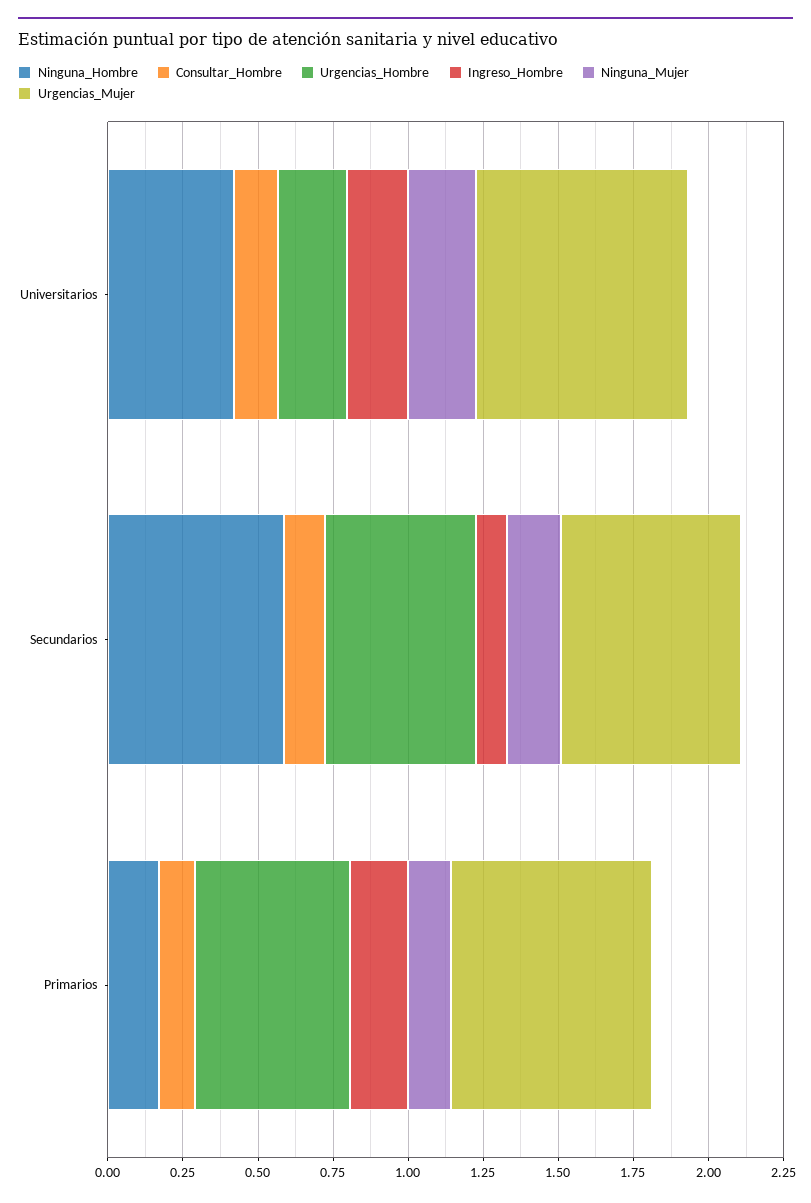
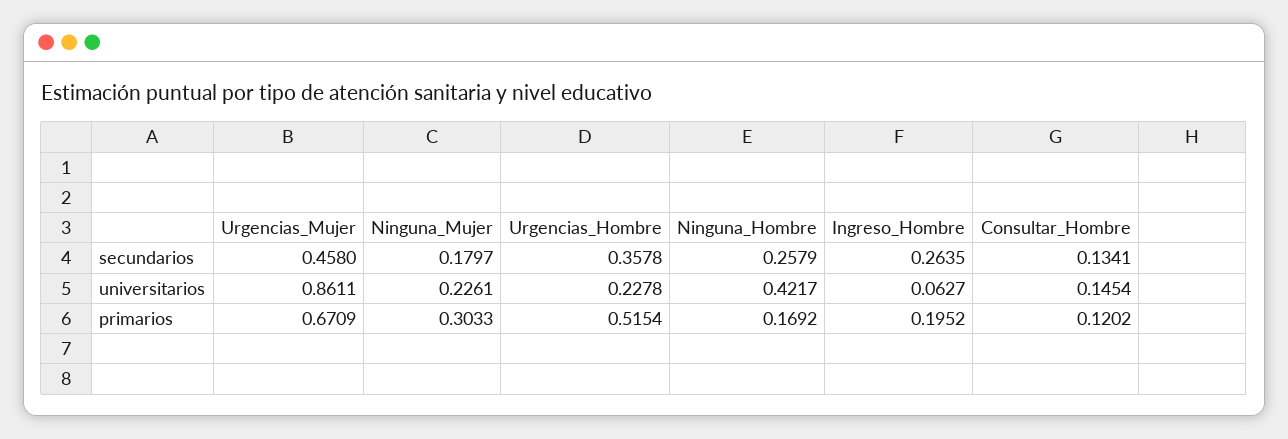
  {
    "Ninguna_Hombre": {
      "Universitarios": 0.4217,
-     "Secundarios": 0.6,
+     "Secundarios": 0.2579,
      "Primarios": 0.1692
    },
    "Consultar_Hombre": {
      "Universitarios": 0.1454,
      "Secundarios": 0.1341,
      "Primarios": 0.1202
    },
    "Urgencias_Hombre": {
      "Universitarios": 0.2278,
-     "Secundarios": 0.5,
+     "Secundarios": 0.3578,
      "Primarios": 0.5154
    },
    "Ingreso_Hombre": {
-     "Universitarios": 0.2,
+     "Universitarios": 0.0627,
-     "Secundarios": 0.1,
+     "Secundarios": 0.2635,
      "Primarios": 0.1952
    },
    "Ninguna_Mujer": {
      "Universitarios": 0.2261,
      "Secundarios": 0.1797,
-     "Primarios": 0.15
+     "Primarios": 0.3033
    },
    "Urgencias_Mujer": {
-     "Universitarios": 0.7,
+     "Universitarios": 0.8611,
-     "Secundarios": 0.6,
+     "Secundarios": 0.458,
      "Primarios": 0.6709
    }
  }

